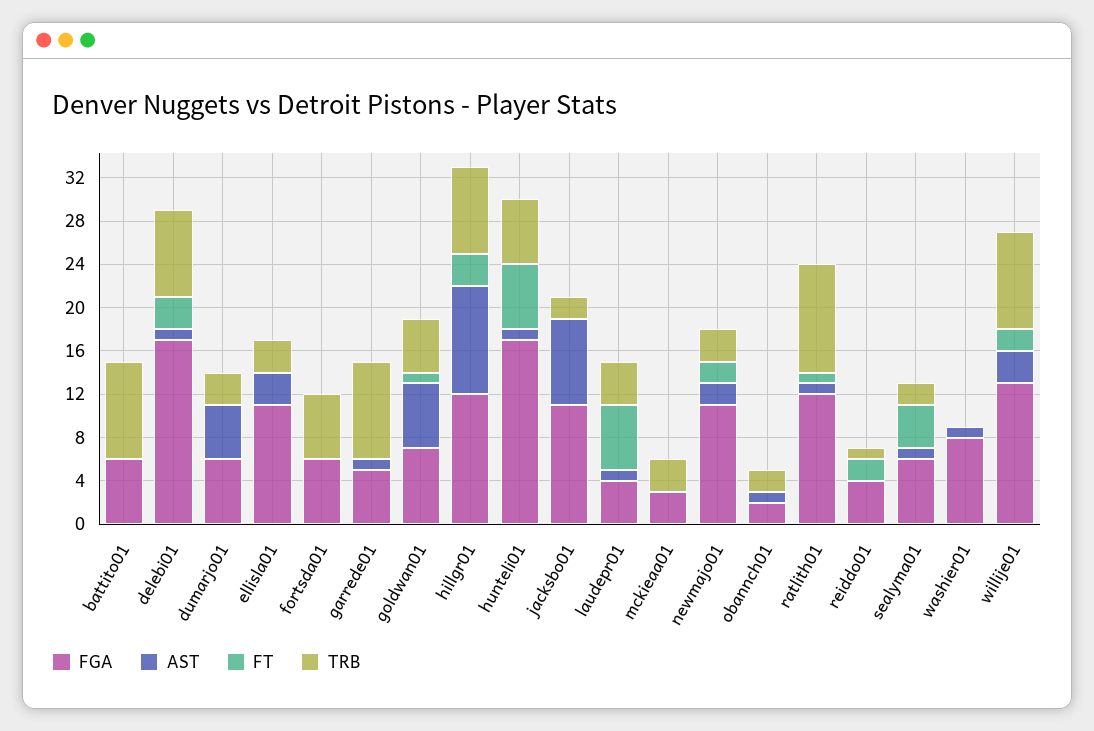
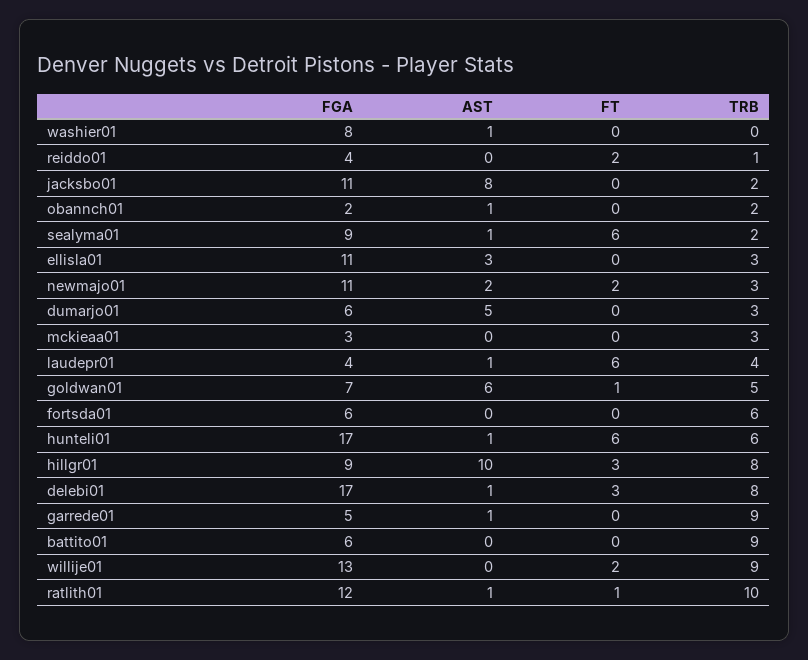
  {
    "FGA": {
      "battito01": 6,
      "delebi01": 17,
      "dumarjo01": 6,
      "ellisla01": 11,
      "fortsda01": 6,
      "garrede01": 5,
      "goldwan01": 7,
-     "hillgr01": 12,
+     "hillgr01": 9,
      "hunteli01": 17,
      "jacksbo01": 11,
      "laudepr01": 4,
      "mckieaa01": 3,
      "newmajo01": 11,
      "obannch01": 2,
      "ratlith01": 12,
      "reiddo01": 4,
-     "sealyma01": 6,
+     "sealyma01": 9,
      "washier01": 8,
      "willije01": 13
    },
    "AST": {
      "battito01": 0,
      "delebi01": 1,
      "dumarjo01": 5,
      "ellisla01": 3,
      "fortsda01": 0,
      "garrede01": 1,
      "goldwan01": 6,
      "hillgr01": 10,
      "hunteli01": 1,
      "jacksbo01": 8,
      "laudepr01": 1,
      "mckieaa01": 0,
      "newmajo01": 2,
      "obannch01": 1,
      "ratlith01": 1,
      "reiddo01": 0,
      "sealyma01": 1,
      "washier01": 1,
-     "willije01": 3
+     "willije01": 0
    },
    "FT": {
      "battito01": 0,
      "delebi01": 3,
      "dumarjo01": 0,
      "ellisla01": 0,
      "fortsda01": 0,
      "garrede01": 0,
      "goldwan01": 1,
      "hillgr01": 3,
      "hunteli01": 6,
      "jacksbo01": 0,
      "laudepr01": 6,
      "mckieaa01": 0,
      "newmajo01": 2,
      "obannch01": 0,
      "ratlith01": 1,
      "reiddo01": 2,
-     "sealyma01": 4,
+     "sealyma01": 6,
      "washier01": 0,
      "willije01": 2
    },
    "TRB": {
      "battito01": 9,
      "delebi01": 8,
      "dumarjo01": 3,
      "ellisla01": 3,
      "fortsda01": 6,
      "garrede01": 9,
      "goldwan01": 5,
      "hillgr01": 8,
      "hunteli01": 6,
      "jacksbo01": 2,
      "laudepr01": 4,
      "mckieaa01": 3,
      "newmajo01": 3,
      "obannch01": 2,
      "ratlith01": 10,
      "reiddo01": 1,
      "sealyma01": 2,
      "washier01": 0,
      "willije01": 9
    }
  }

